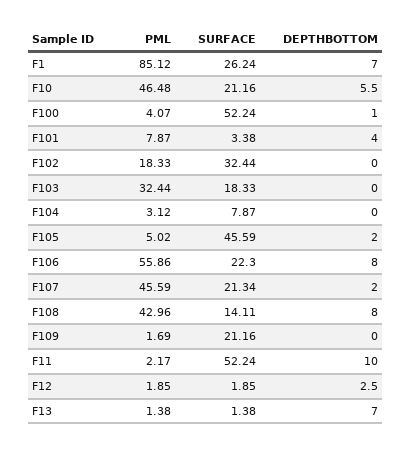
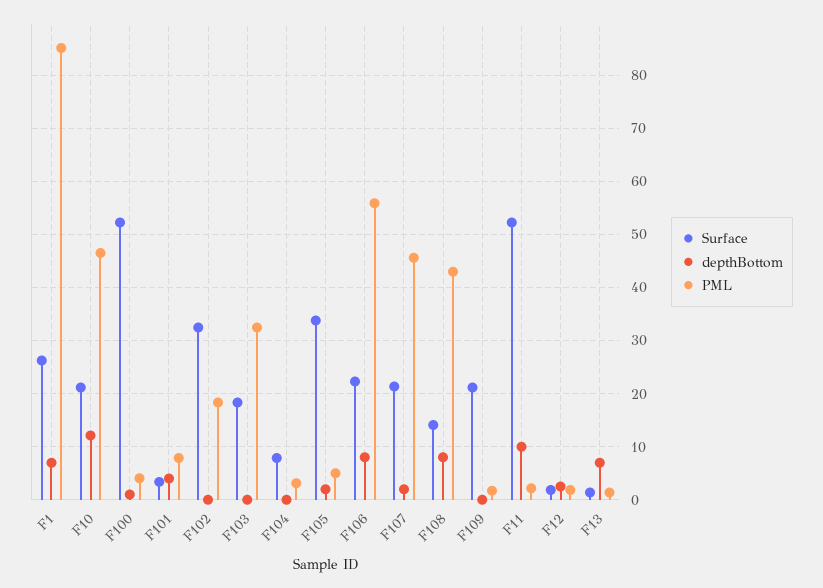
  {
    "PML": {
      "F1": 85.12,
      "F10": 46.48,
      "F100": 4.07,
      "F101": 7.87,
      "F102": 18.33,
      "F103": 32.44,
      "F104": 3.12,
      "F105": 5.02,
      "F106": 55.86,
      "F107": 45.59,
      "F108": 42.96,
      "F109": 1.69,
      "F11": 2.17,
      "F12": 1.85,
      "F13": 1.38
    },
    "SURFACE": {
      "F1": 26.24,
      "F10": 21.16,
      "F100": 52.24,
      "F101": 3.38,
      "F102": 32.44,
      "F103": 18.33,
      "F104": 7.87,
-     "F105": 45.59,
+     "F105": 34,
      "F106": 22.3,
      "F107": 21.34,
      "F108": 14.11,
      "F109": 21.16,
      "F11": 52.24,
      "F12": 1.85,
      "F13": 1.38
    },
    "DEPTHBOTTOM": {
      "F1": 7,
-     "F10": 5.5,
+     "F10": 12,
      "F100": 1,
      "F101": 4,
      "F102": 0,
      "F103": 0,
      "F104": 0,
      "F105": 2,
      "F106": 8,
      "F107": 2,
      "F108": 8,
      "F109": 0,
      "F11": 10,
      "F12": 2.5,
      "F13": 7
    }
  }

